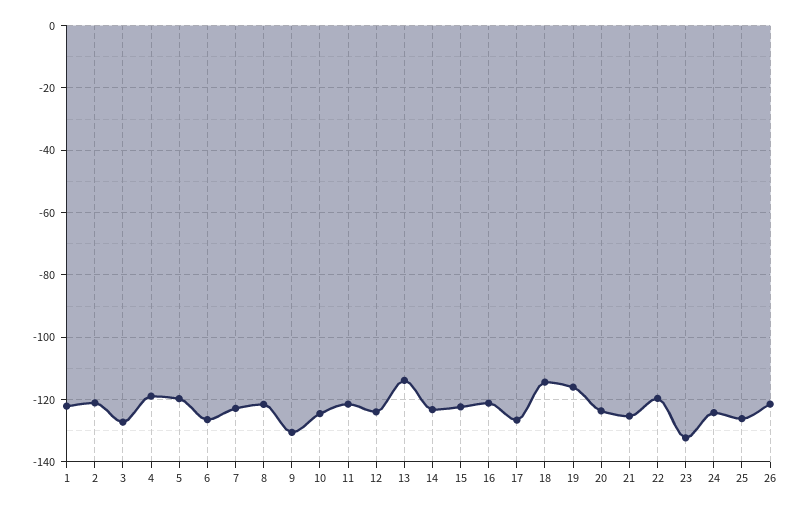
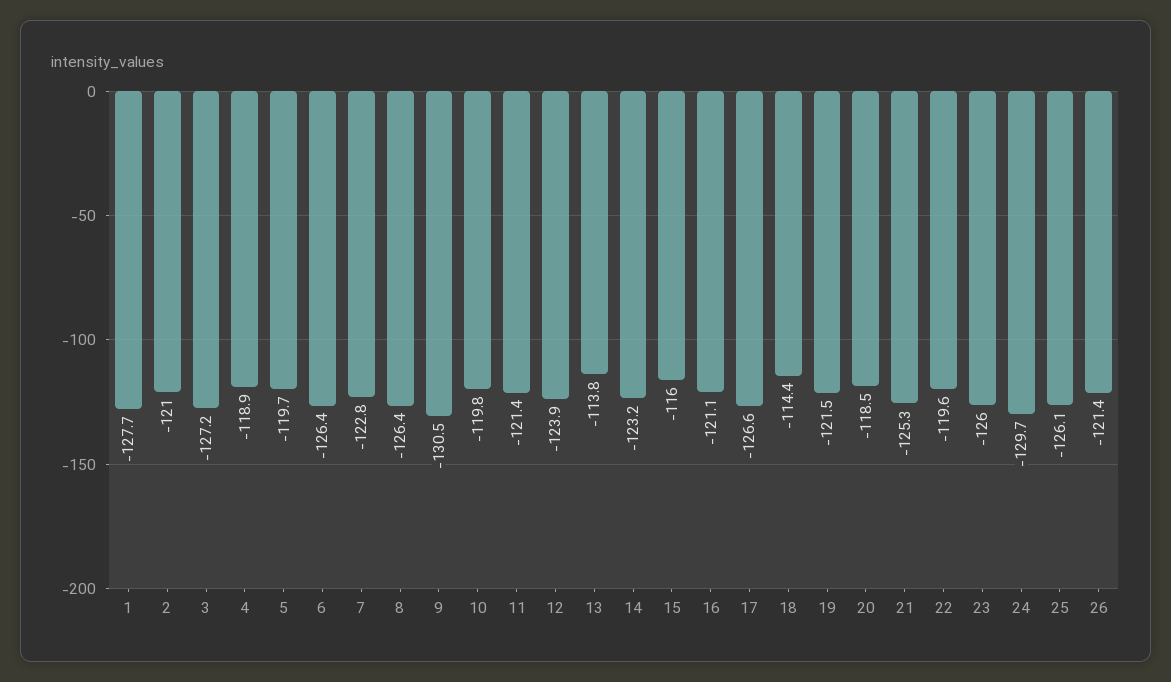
  {
-   "1": -122,
+   "1": -127.7,
    "2": -121,
    "3": -127.2,
    "4": -118.9,
    "5": -119.7,
    "6": -126.4,
    "7": -122.8,
-   "8": -122,
+   "8": -126.4,
    "9": -130.5,
-   "10": -124,
+   "10": -119.8,
    "11": -121.4,
    "12": -123.9,
    "13": -113.8,
    "14": -123.2,
-   "15": -122,
+   "15": -116,
    "16": -121.1,
    "17": -126.6,
    "18": -114.4,
-   "19": -116,
+   "19": -121.5,
-   "20": -124,
+   "20": -118.5,
    "21": -125.3,
    "22": -119.6,
-   "23": -132,
+   "23": -126,
-   "24": -124,
+   "24": -129.7,
    "25": -126.1,
    "26": -121.4
  }

